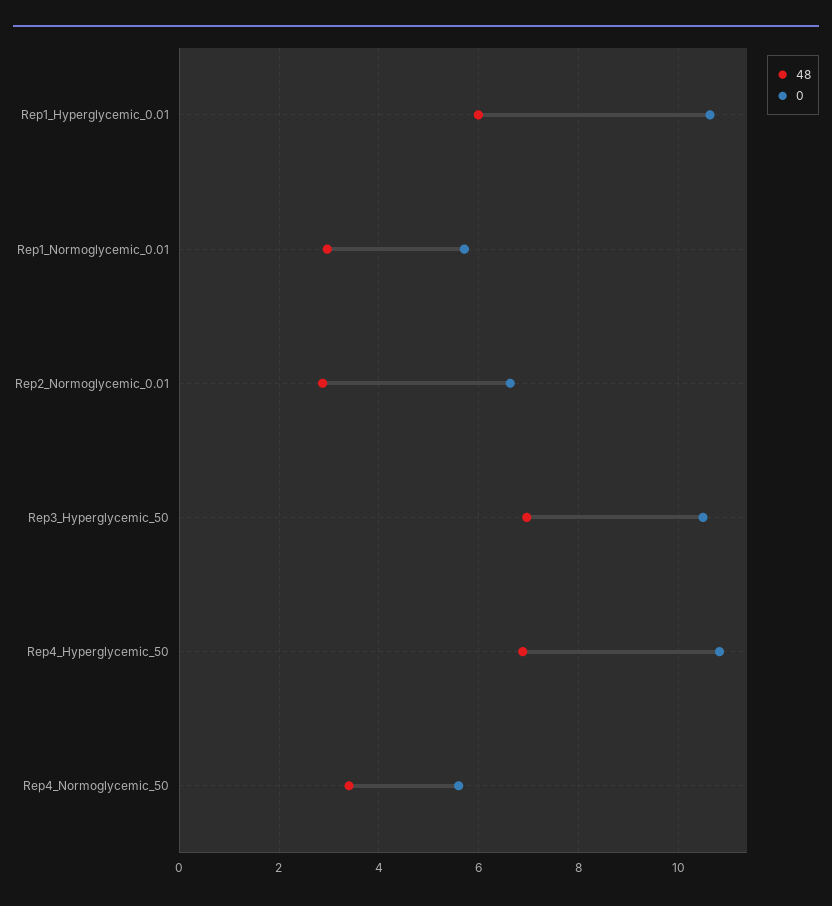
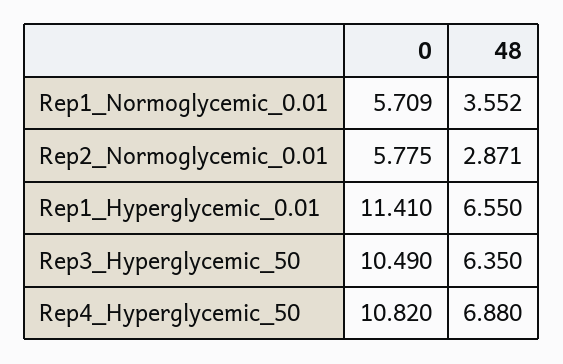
  {
    "48": {
-     "Rep1_Hyperglycemic_0.01": 6,
+     "Rep1_Hyperglycemic_0.01": 6.55,
-     "Rep1_Normoglycemic_0.01": 3,
+     "Rep1_Normoglycemic_0.01": 3.552,
      "Rep2_Normoglycemic_0.01": 2.871,
-     "Rep3_Hyperglycemic_50": 7,
+     "Rep3_Hyperglycemic_50": 6.35,
-     "Rep4_Hyperglycemic_50": 6.88,
+     "Rep4_Hyperglycemic_50": 6.88
-     "Rep4_Normoglycemic_50": 3.4
    },
    "0": {
-     "Rep1_Hyperglycemic_0.01": 10.6,
+     "Rep1_Hyperglycemic_0.01": 11.41,
      "Rep1_Normoglycemic_0.01": 5.709,
-     "Rep2_Normoglycemic_0.01": 6.6,
+     "Rep2_Normoglycemic_0.01": 5.775,
      "Rep3_Hyperglycemic_50": 10.49,
-     "Rep4_Hyperglycemic_50": 10.82,
+     "Rep4_Hyperglycemic_50": 10.82
-     "Rep4_Normoglycemic_50": 5.6
    }
  }

